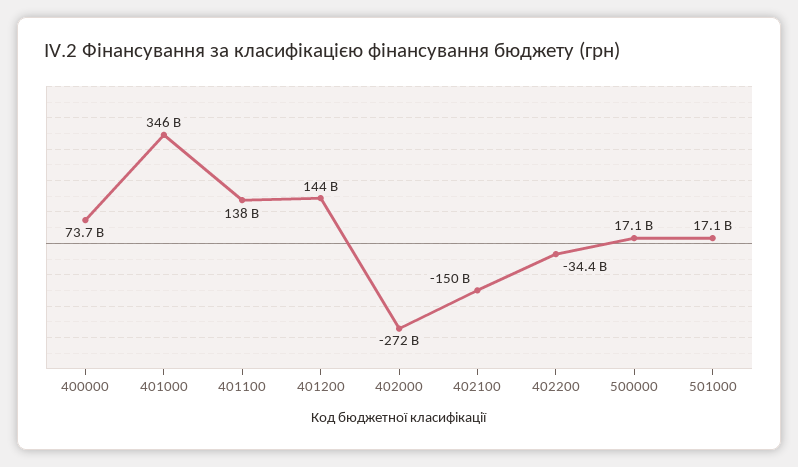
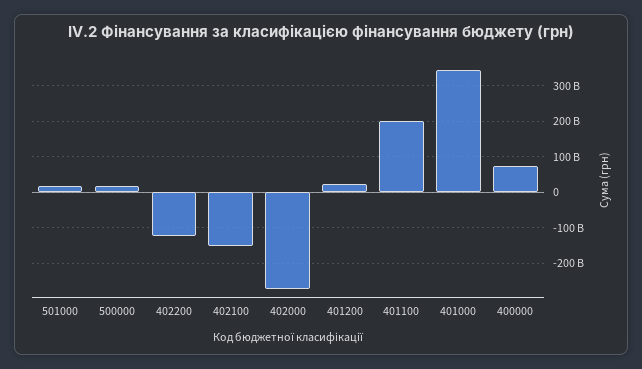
  {
    "400000": 73700000000,
    "401000": 346000000000,
-   "401100": 138000000000,
+   "401100": 200000000000,
-   "401200": 144000000000,
+   "401200": 20000000000,
    "402000": -272000000000,
    "402100": -150000000000,
-   "402200": -34400000000,
+   "402200": -120000000000,
    "500000": 17100000000,
    "501000": 17100000000
  }

